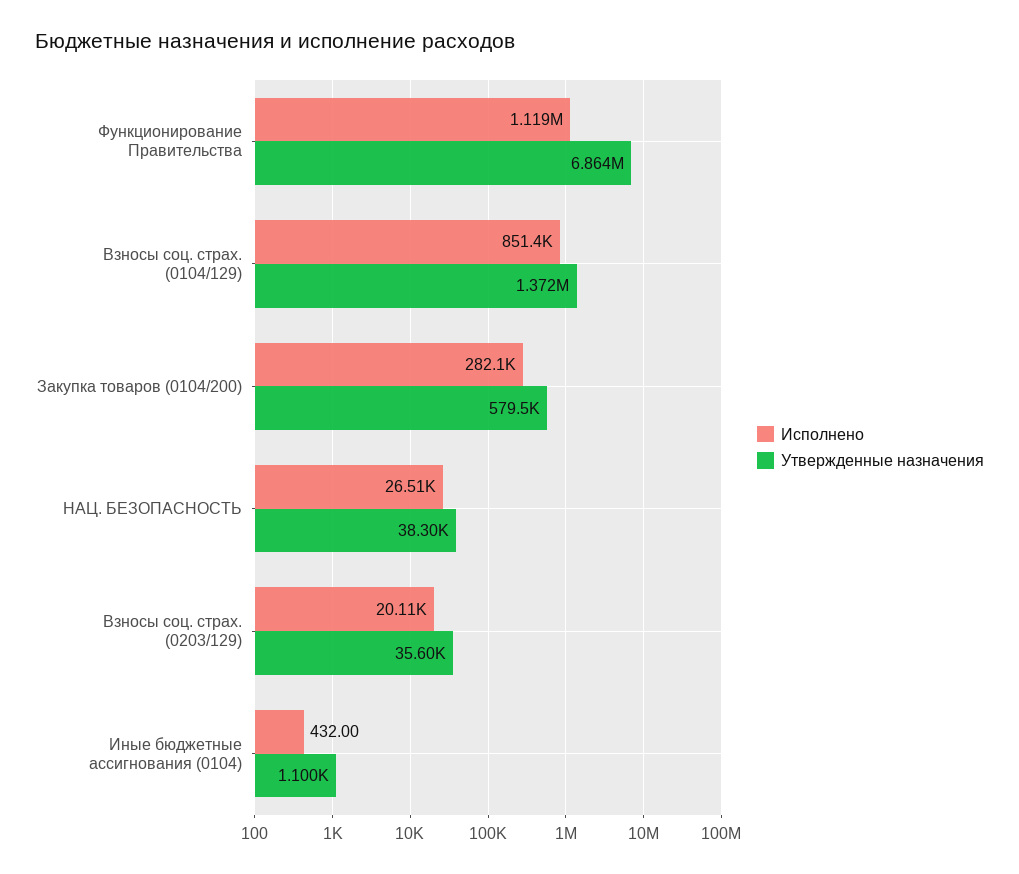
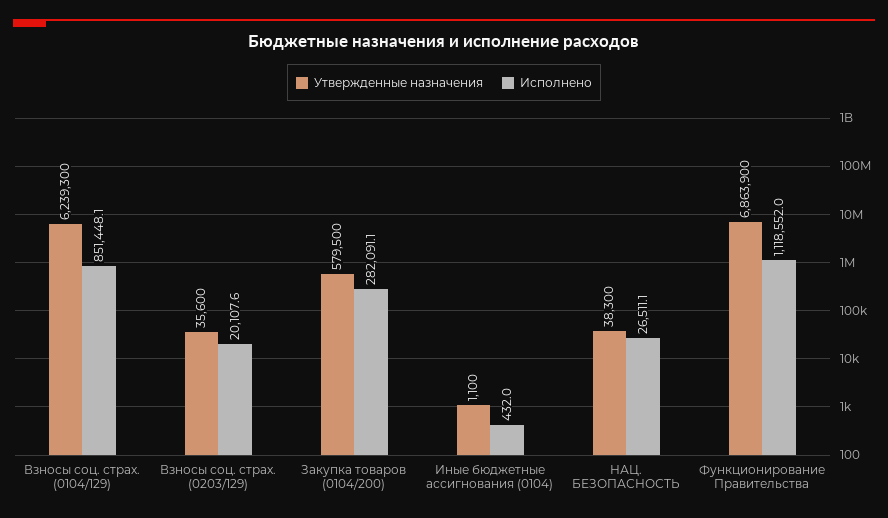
  {
    "Исполнено": {
      "Функционирование Правительства": 1118552,
      "Взносы соц. страх. (0104/129)": 851448.1,
      "Закупка товаров (0104/200)": 282091.1,
      "НАЦ. БЕЗОПАСНОСТЬ": 26511.1,
      "Взносы соц. страх. (0203/129)": 20107.6,
      "Иные бюджетные ассигнования (0104)": 432
    },
    "Утвержденные назначения": {
      "Функционирование Правительства": 6863900,
-     "Взносы соц. страх. (0104/129)": 1372000,
+     "Взносы соц. страх. (0104/129)": 6239300,
      "Закупка товаров (0104/200)": 579500,
      "НАЦ. БЕЗОПАСНОСТЬ": 38300,
      "Взносы соц. страх. (0203/129)": 35600,
      "Иные бюджетные ассигнования (0104)": 1100
    }
  }

